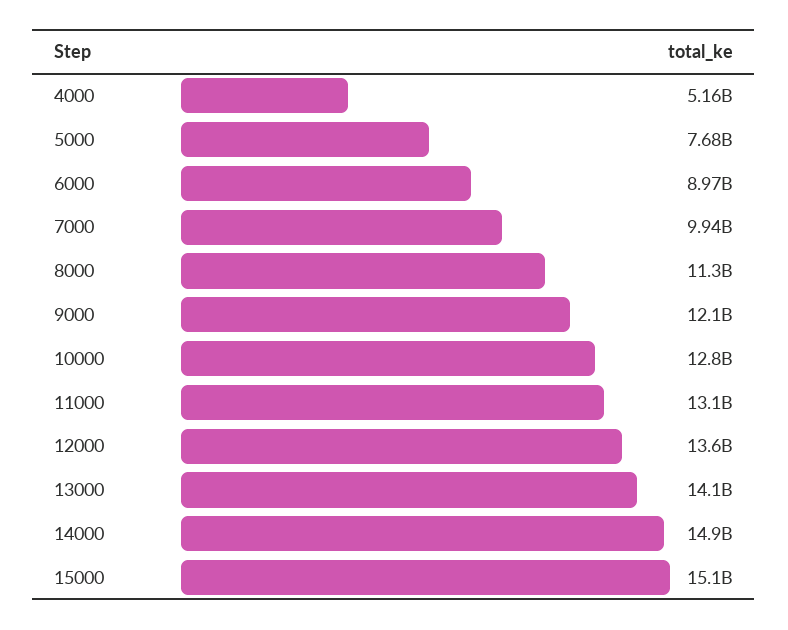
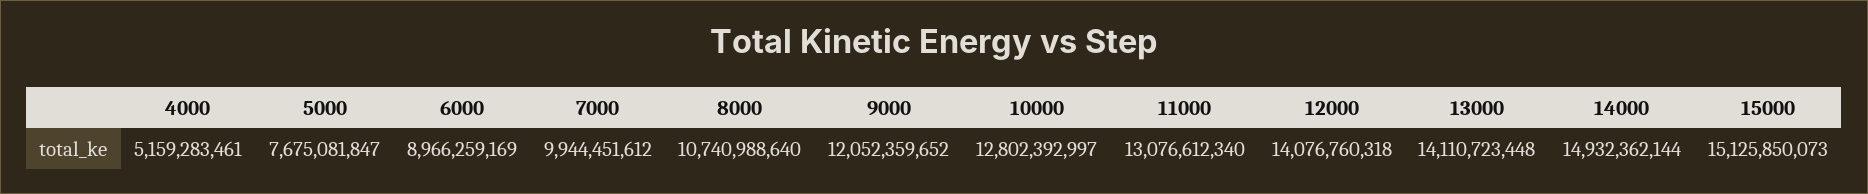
  {
    "4000": 5159283461,
    "5000": 7675081847,
    "6000": 8966259169,
    "7000": 9944451612,
-   "8000": 11300000000,
+   "8000": 10740988640,
    "9000": 12052359652,
    "10000": 12802392997,
    "11000": 13076612340,
-   "12000": 13600000000,
+   "12000": 14076760318,
    "13000": 14110723448,
    "14000": 14932362144,
    "15000": 15125850073
  }

